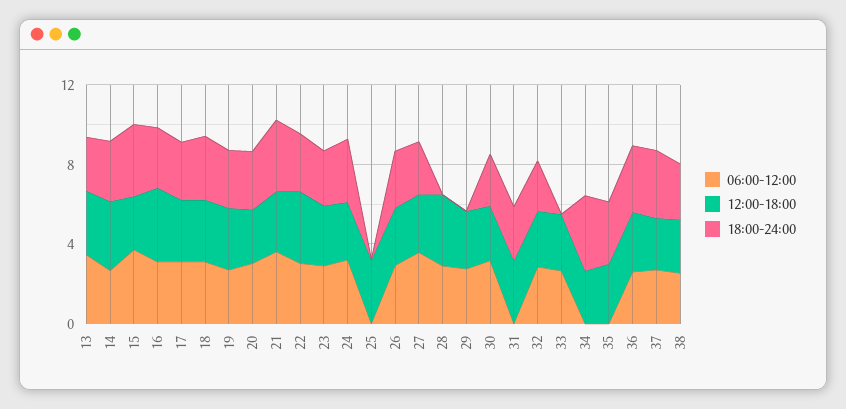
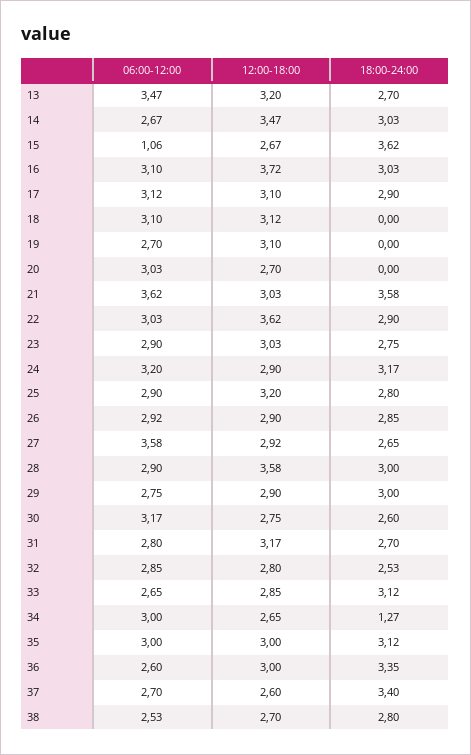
  {
    "06:00-12:00": {
      "13": 3.47,
      "14": 2.67,
-     "15": 4,
+     "15": 1.06,
      "16": 3.1,
      "17": 3.12,
      "18": 3.1,
      "19": 2.7,
      "20": 3.03,
      "21": 3.62,
      "22": 3.03,
      "23": 2.9,
      "24": 3.2,
-     "25": 0,
+     "25": 2.9,
      "26": 2.92,
      "27": 3.58,
      "28": 2.9,
      "29": 2.75,
      "30": 3.17,
-     "31": 0,
+     "31": 2.8,
      "32": 2.85,
      "33": 2.65,
-     "34": 0,
+     "34": 3,
-     "35": 0,
+     "35": 3,
      "36": 2.6,
      "37": 2.7,
      "38": 2.53
    },
    "12:00-18:00": {
      "13": 3.2,
      "14": 3.47,
      "15": 2.67,
      "16": 3.72,
      "17": 3.1,
      "18": 3.12,
      "19": 3.1,
      "20": 2.7,
      "21": 3.03,
      "22": 3.62,
      "23": 3.03,
      "24": 2.9,
      "25": 3.2,
      "26": 2.9,
      "27": 2.92,
      "28": 3.58,
      "29": 2.9,
      "30": 2.75,
      "31": 3.17,
      "32": 2.8,
      "33": 2.85,
      "34": 2.65,
      "35": 3,
      "36": 3,
      "37": 2.6,
      "38": 2.7
    },
    "18:00-24:00": {
      "13": 2.7,
      "14": 3.03,
      "15": 3.62,
      "16": 3.03,
      "17": 2.9,
-     "18": 3,
+     "18": 0,
-     "19": 3,
+     "19": 0,
-     "20": 3,
+     "20": 0,
      "21": 3.58,
      "22": 2.9,
      "23": 2.75,
      "24": 3.17,
-     "25": 0,
+     "25": 2.8,
      "26": 2.85,
      "27": 2.65,
-     "28": 0,
+     "28": 3,
-     "29": 0,
+     "29": 3,
      "30": 2.6,
      "31": 2.7,
      "32": 2.53,
-     "33": 0,
+     "33": 3.12,
-     "34": 4,
+     "34": 1.27,
      "35": 3.12,
      "36": 3.35,
      "37": 3.4,
      "38": 2.8
    }
  }

